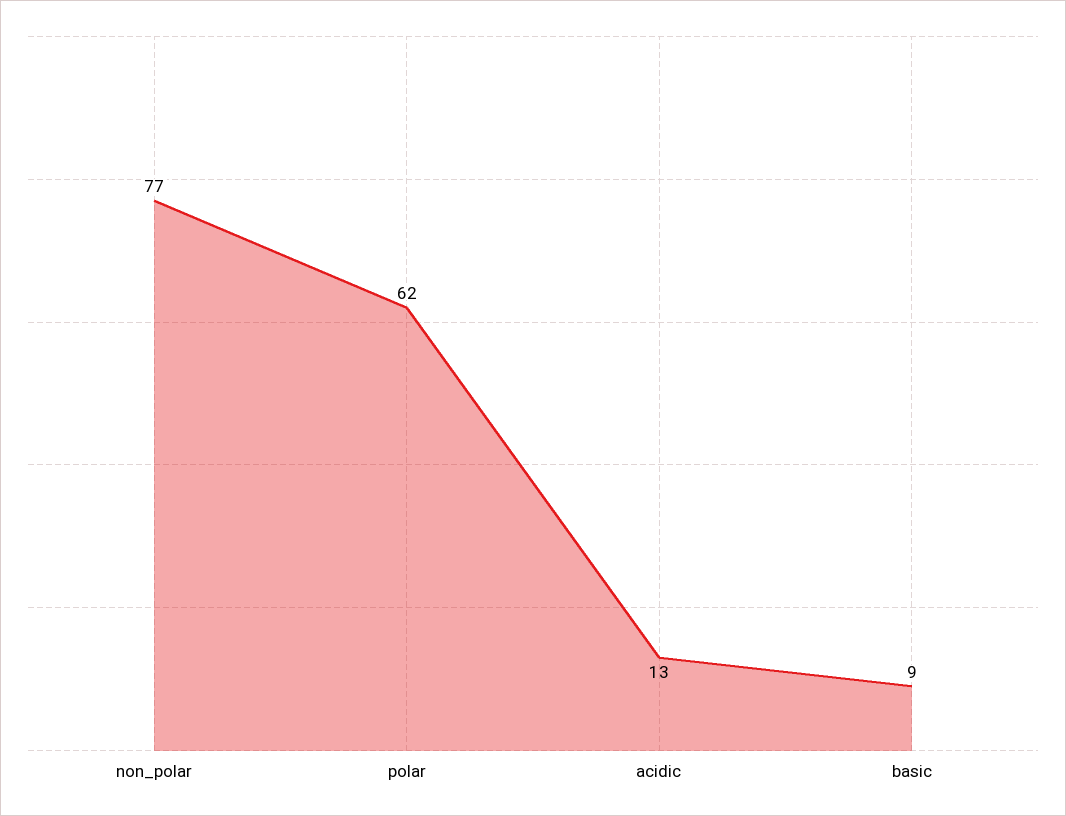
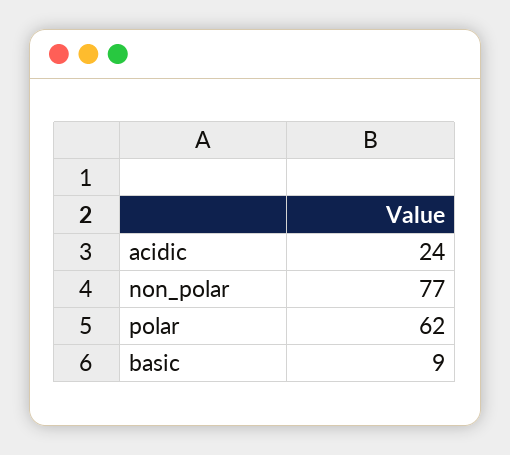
  {
    "non_polar": 77,
    "polar": 62,
-   "acidic": 13,
+   "acidic": 24,
    "basic": 9
  }

